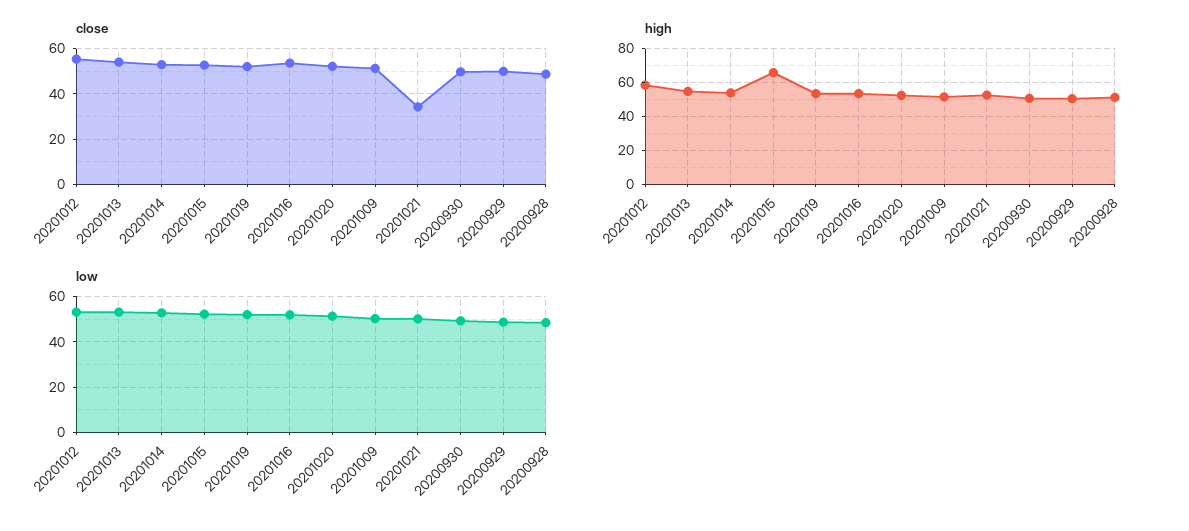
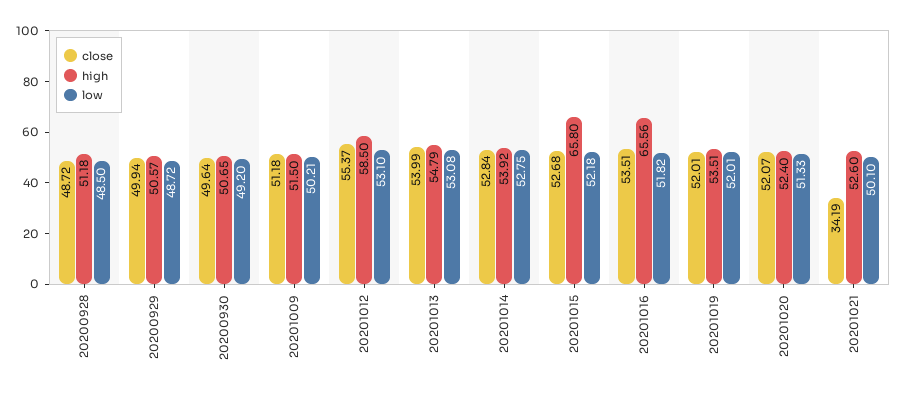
  {
    "close": {
      "20201012": 55.37,
      "20201013": 53.99,
      "20201014": 52.84,
      "20201015": 52.68,
      "20201019": 52.01,
      "20201016": 53.51,
      "20201020": 52.07,
      "20201009": 51.18,
      "20201021": 34.19,
      "20200930": 49.64,
      "20200929": 49.94,
      "20200928": 48.72
    },
    "high": {
      "20201012": 58.5,
      "20201013": 54.79,
      "20201014": 53.92,
      "20201015": 65.8,
      "20201019": 53.51,
-     "20201016": 55,
+     "20201016": 65.56,
      "20201020": 52.4,
      "20201009": 51.5,
      "20201021": 52.6,
      "20200930": 50.65,
      "20200929": 50.57,
      "20200928": 51.18
    },
    "low": {
      "20201012": 53.1,
      "20201013": 53.08,
      "20201014": 52.75,
      "20201015": 52.18,
      "20201019": 52.01,
      "20201016": 51.82,
      "20201020": 51.33,
      "20201009": 50.21,
      "20201021": 50.1,
      "20200930": 49.2,
      "20200929": 48.72,
      "20200928": 48.5
    }
  }

